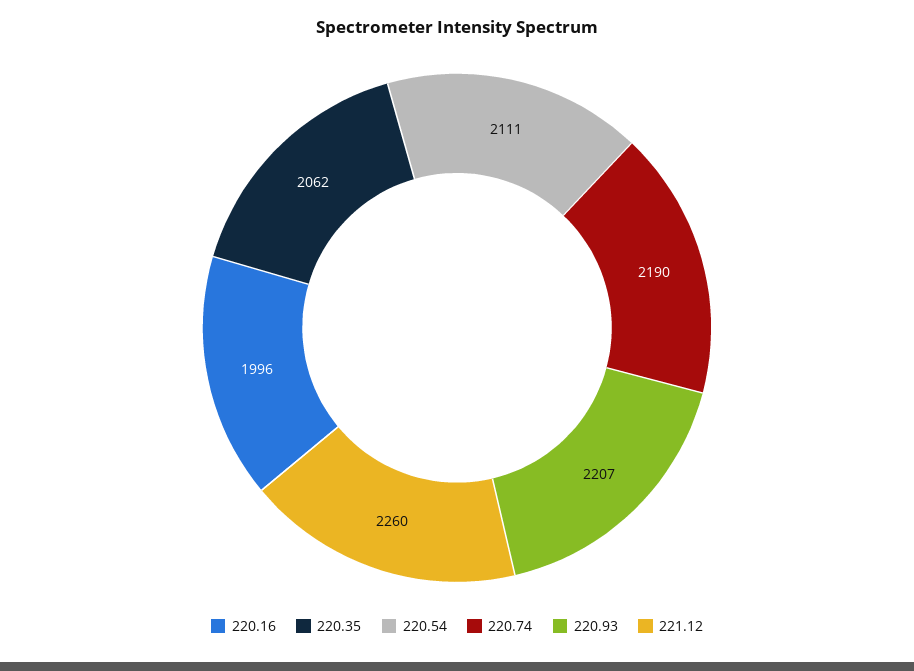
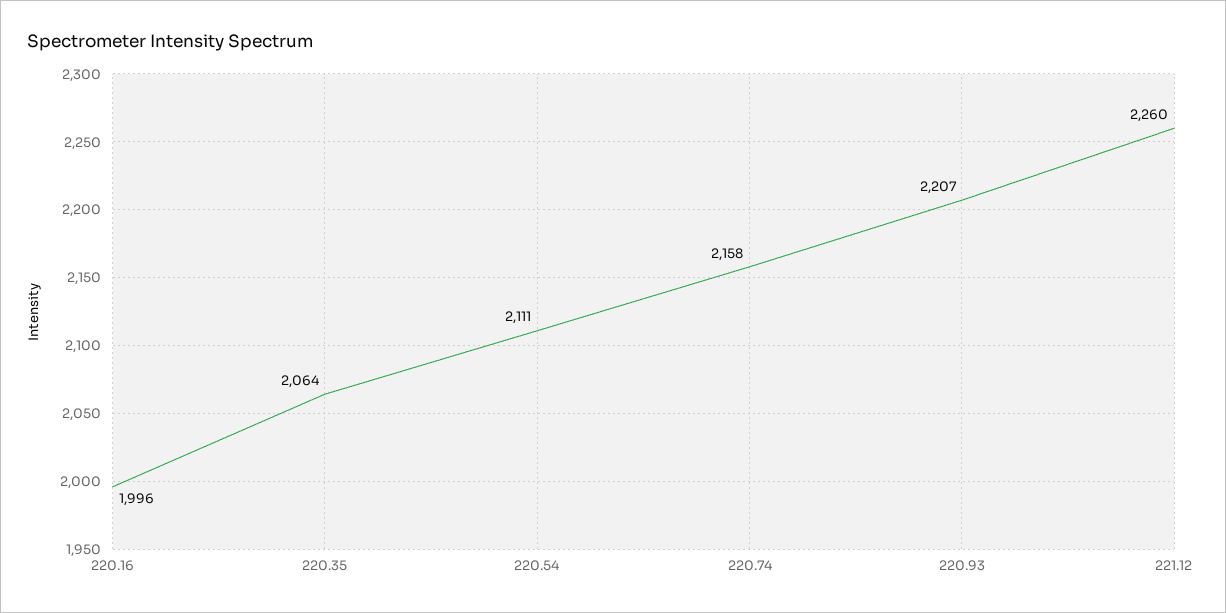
  {
    "220.16": 1996,
-   "220.35": 2062,
+   "220.35": 2064,
    "220.54": 2111,
-   "220.74": 2190,
+   "220.74": 2158,
    "220.93": 2207,
    "221.12": 2260
  }

